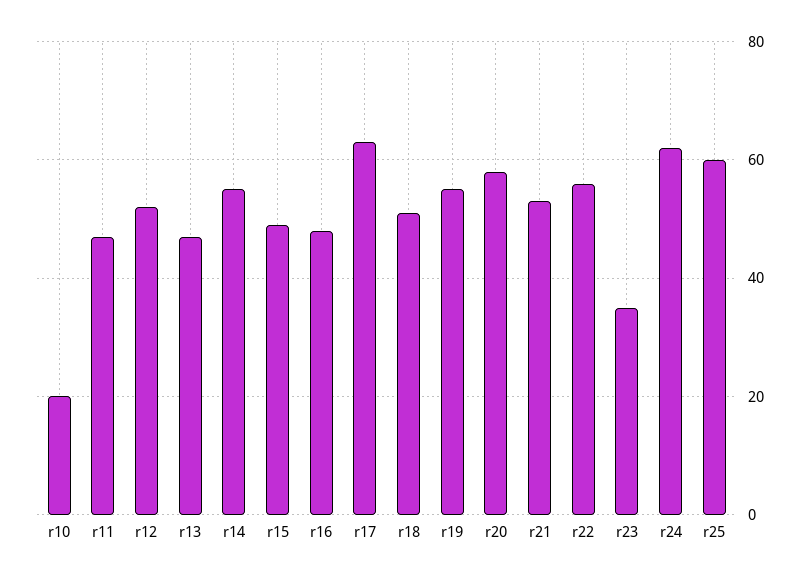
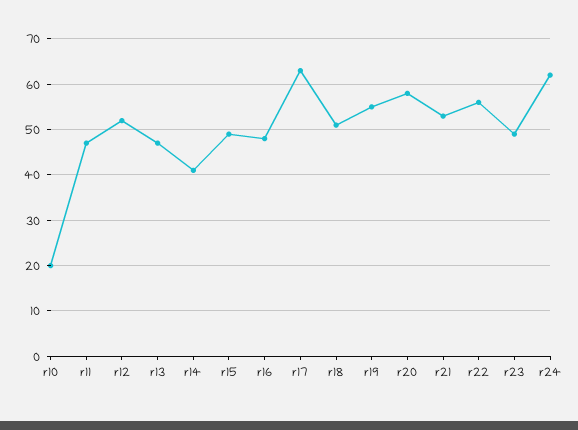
  {
    "r10": 20,
    "r11": 45,
    "r12": 50,
    "r13": 45,
-   "r14": 55,
+   "r14": 40,
    "r15": 50,
    "r16": 50,
    "r17": 65,
    "r18": 50,
    "r19": 55,
    "r20": 60,
    "r21": 55,
    "r22": 55,
-   "r23": 35,
+   "r23": 50,
-   "r24": 60,
+   "r24": 60
-   "r25": 60
  }

